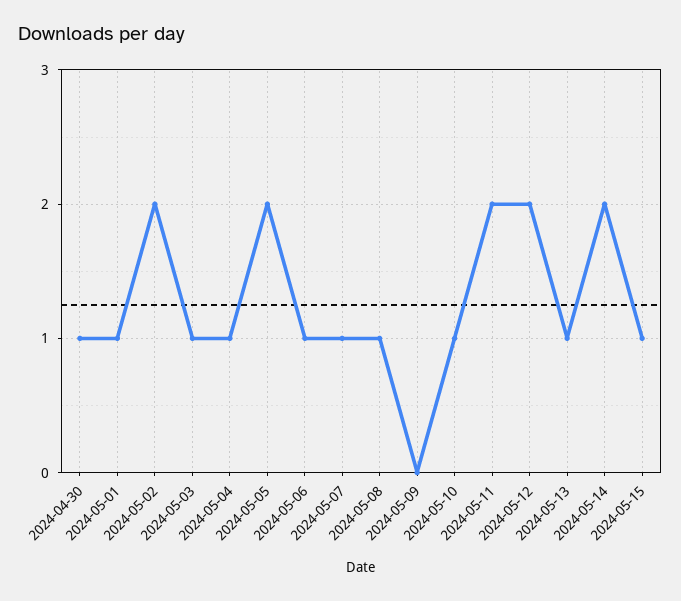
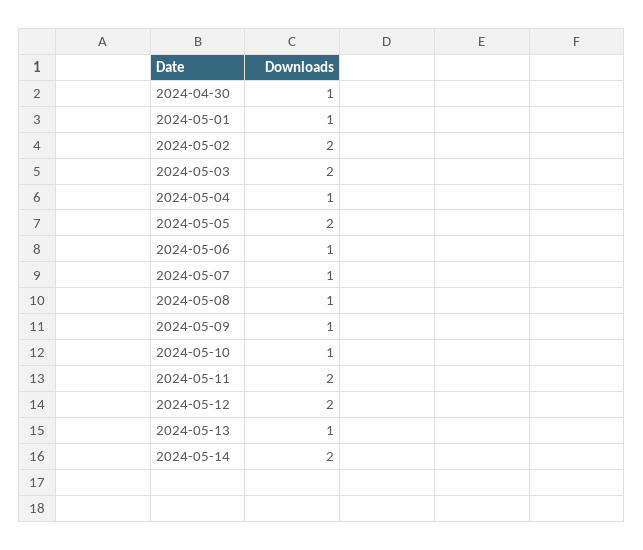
  {
    "2024-04-30": 1,
    "2024-05-01": 1,
    "2024-05-02": 2,
-   "2024-05-03": 1,
+   "2024-05-03": 2,
    "2024-05-04": 1,
    "2024-05-05": 2,
    "2024-05-06": 1,
    "2024-05-07": 1,
    "2024-05-08": 1,
-   "2024-05-09": 0,
+   "2024-05-09": 1,
    "2024-05-10": 1,
    "2024-05-11": 2,
    "2024-05-12": 2,
    "2024-05-13": 1,
-   "2024-05-14": 2,
+   "2024-05-14": 2
-   "2024-05-15": 1
  }

